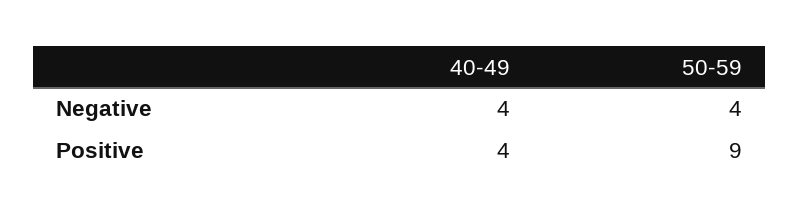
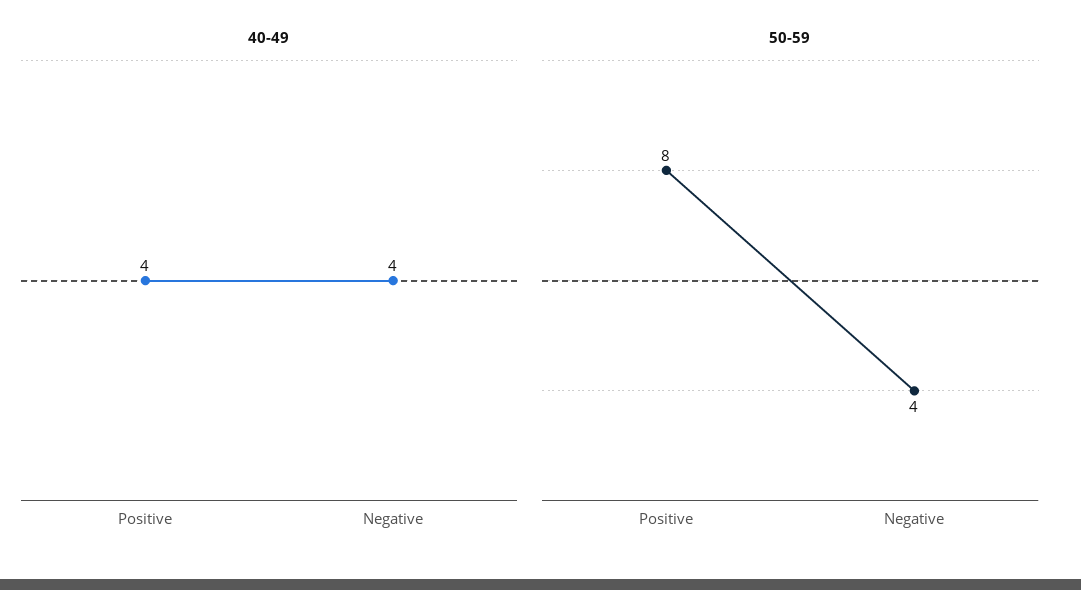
  {
    "40-49": {
      "Negative": 4,
      "Positive": 4
    },
    "50-59": {
      "Negative": 4,
-     "Positive": 9
+     "Positive": 8
    }
  }

